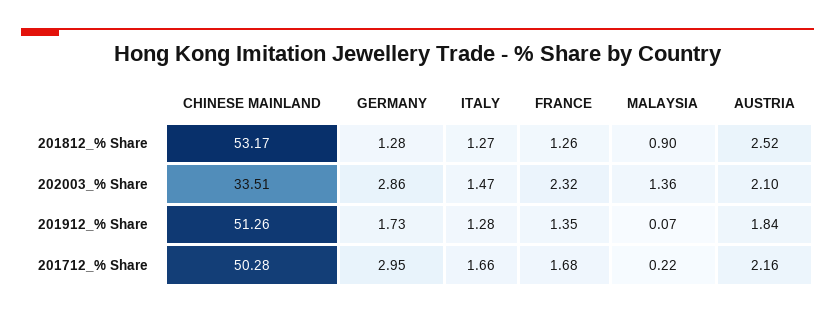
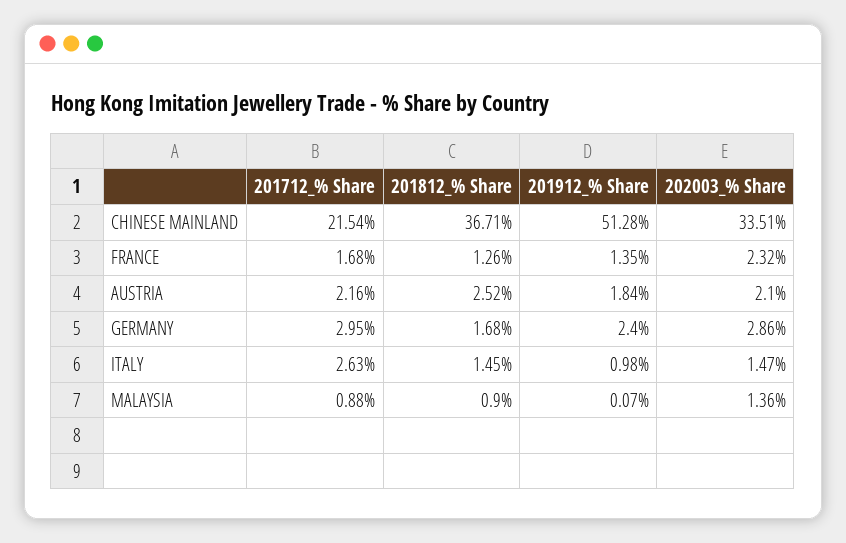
  {
    "CHINESE MAINLAND": {
-     "201812_% Share": 53.17,
+     "201812_% Share": 36.71,
      "202003_% Share": 33.51,
-     "201912_% Share": 51.26,
+     "201912_% Share": 51.28,
-     "201712_% Share": 50.28
+     "201712_% Share": 21.54
    },
    "GERMANY": {
-     "201812_% Share": 1.28,
+     "201812_% Share": 1.68,
      "202003_% Share": 2.86,
-     "201912_% Share": 1.73,
+     "201912_% Share": 2.4,
      "201712_% Share": 2.95
    },
    "ITALY": {
-     "201812_% Share": 1.27,
+     "201812_% Share": 1.45,
      "202003_% Share": 1.47,
-     "201912_% Share": 1.28,
+     "201912_% Share": 0.98,
-     "201712_% Share": 1.66
+     "201712_% Share": 2.63
    },
    "FRANCE": {
      "201812_% Share": 1.26,
      "202003_% Share": 2.32,
      "201912_% Share": 1.35,
      "201712_% Share": 1.68
    },
    "MALAYSIA": {
      "201812_% Share": 0.9,
      "202003_% Share": 1.36,
      "201912_% Share": 0.07,
-     "201712_% Share": 0.22
+     "201712_% Share": 0.88
    },
    "AUSTRIA": {
      "201812_% Share": 2.52,
      "202003_% Share": 2.1,
      "201912_% Share": 1.84,
      "201712_% Share": 2.16
    }
  }

